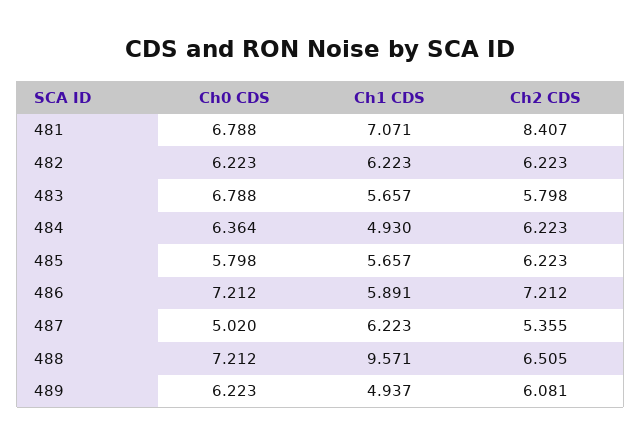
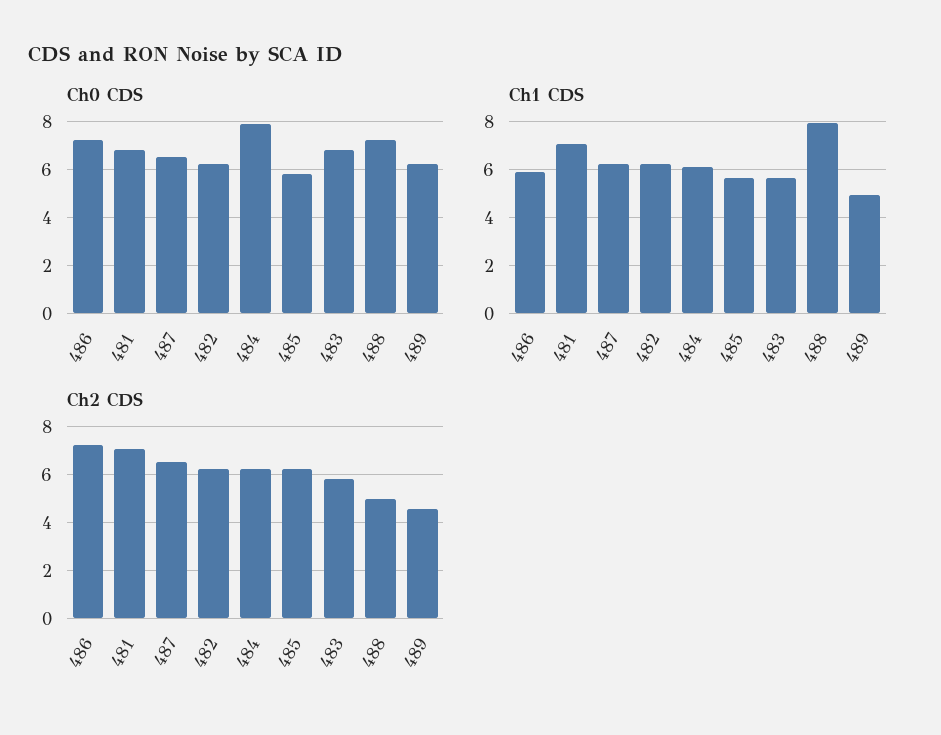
  {
    "Ch0 CDS": {
      "481": 6.788,
      "482": 6.223,
      "483": 6.788,
-     "484": 6.364,
+     "484": 8,
      "485": 5.798,
      "486": 7.212,
-     "487": 5.02,
+     "487": 6.5,
      "488": 7.212,
      "489": 6.223
    },
    "Ch1 CDS": {
      "481": 7.071,
      "482": 6.223,
      "483": 5.657,
-     "484": 4.93,
+     "484": 6,
      "485": 5.657,
      "486": 5.891,
      "487": 6.223,
-     "488": 9.571,
+     "488": 8,
      "489": 4.937
    },
    "Ch2 CDS": {
-     "481": 8.407,
+     "481": 7,
      "482": 6.223,
      "483": 5.798,
      "484": 6.223,
      "485": 6.223,
      "486": 7.212,
-     "487": 5.355,
+     "487": 6.5,
-     "488": 6.505,
+     "488": 5,
-     "489": 6.081
+     "489": 4.5
    }
  }

